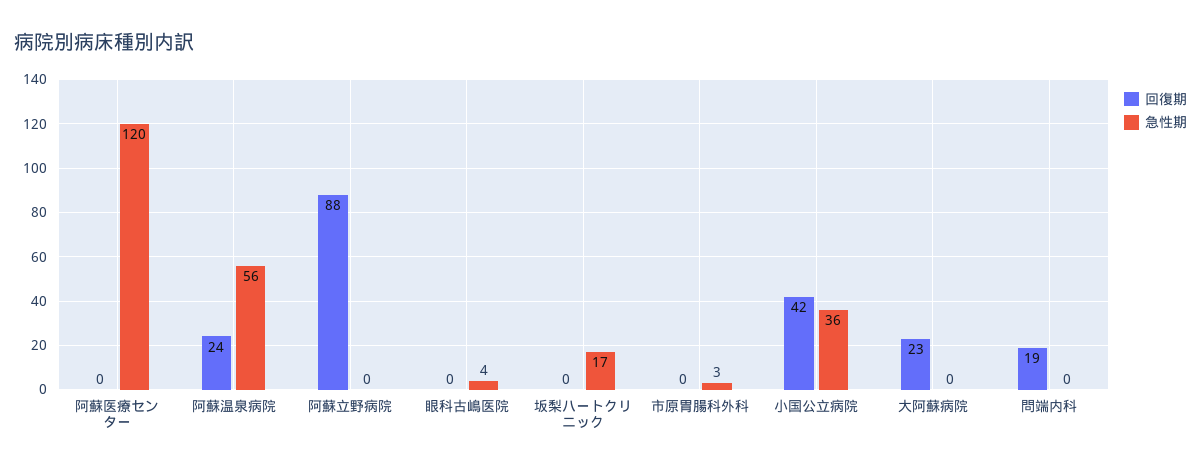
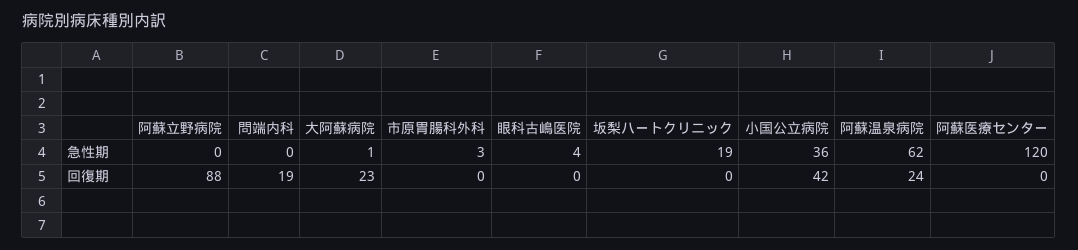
  {
    "回復期": {
      "阿蘇医療センター": 0,
      "阿蘇温泉病院": 24,
      "阿蘇立野病院": 88,
      "眼科古嶋医院": 0,
      "坂梨ハートクリニック": 0,
      "市原胃腸科外科": 0,
      "小国公立病院": 42,
      "大阿蘇病院": 23,
      "問端内科": 19
    },
    "急性期": {
      "阿蘇医療センター": 120,
-     "阿蘇温泉病院": 56,
+     "阿蘇温泉病院": 62,
      "阿蘇立野病院": 0,
      "眼科古嶋医院": 4,
-     "坂梨ハートクリニック": 17,
+     "坂梨ハートクリニック": 19,
      "市原胃腸科外科": 3,
      "小国公立病院": 36,
-     "大阿蘇病院": 0,
+     "大阿蘇病院": 1,
      "問端内科": 0
    }
  }

